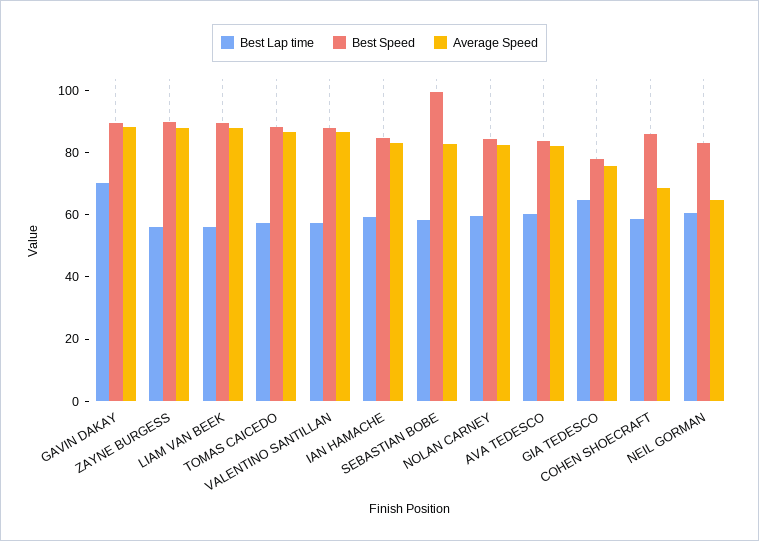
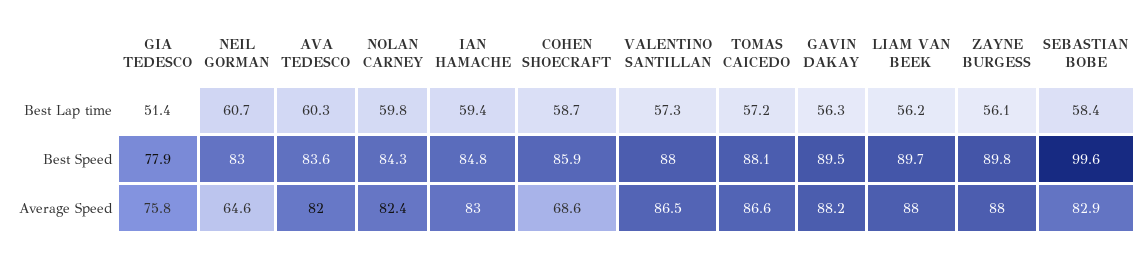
  {
    "Best Lap time": {
-     "GAVIN DAKAY": 70,
+     "GAVIN DAKAY": 56.3,
      "ZAYNE BURGESS": 56.1,
      "LIAM VAN BEEK": 56.2,
      "TOMAS CAICEDO": 57.2,
      "VALENTINO SANTILLAN": 57.3,
      "IAN HAMACHE": 59.4,
      "SEBASTIAN BOBE": 58.4,
      "NOLAN CARNEY": 59.8,
      "AVA TEDESCO": 60.3,
-     "GIA TEDESCO": 65,
+     "GIA TEDESCO": 51.4,
      "COHEN SHOECRAFT": 58.7,
      "NEIL GORMAN": 60.7
    },
    "Best Speed": {
      "GAVIN DAKAY": 89.5,
      "ZAYNE BURGESS": 89.8,
      "LIAM VAN BEEK": 89.7,
      "TOMAS CAICEDO": 88.1,
      "VALENTINO SANTILLAN": 88,
      "IAN HAMACHE": 84.8,
      "SEBASTIAN BOBE": 99.6,
      "NOLAN CARNEY": 84.3,
      "AVA TEDESCO": 83.6,
      "GIA TEDESCO": 77.9,
      "COHEN SHOECRAFT": 85.9,
      "NEIL GORMAN": 83
    },
    "Average Speed": {
      "GAVIN DAKAY": 88.2,
      "ZAYNE BURGESS": 88,
      "LIAM VAN BEEK": 88,
      "TOMAS CAICEDO": 86.6,
      "VALENTINO SANTILLAN": 86.5,
      "IAN HAMACHE": 83,
      "SEBASTIAN BOBE": 82.9,
      "NOLAN CARNEY": 82.4,
      "AVA TEDESCO": 82,
      "GIA TEDESCO": 75.8,
      "COHEN SHOECRAFT": 68.6,
      "NEIL GORMAN": 64.6
    }
  }

